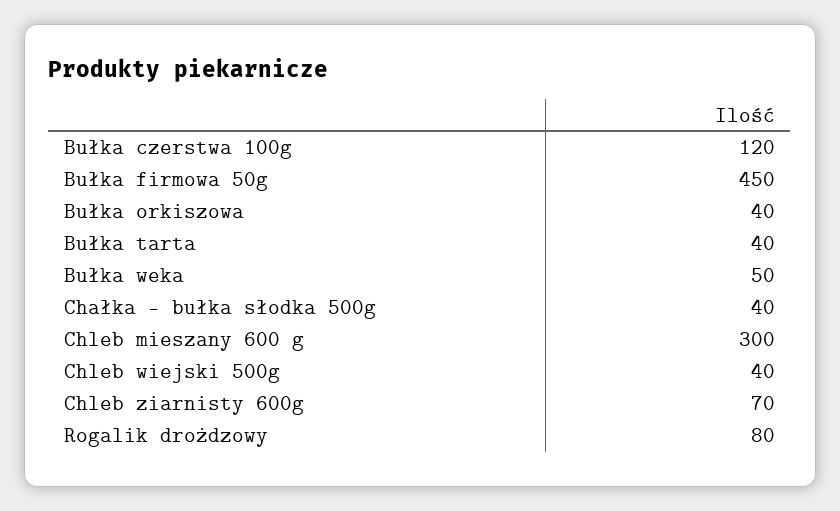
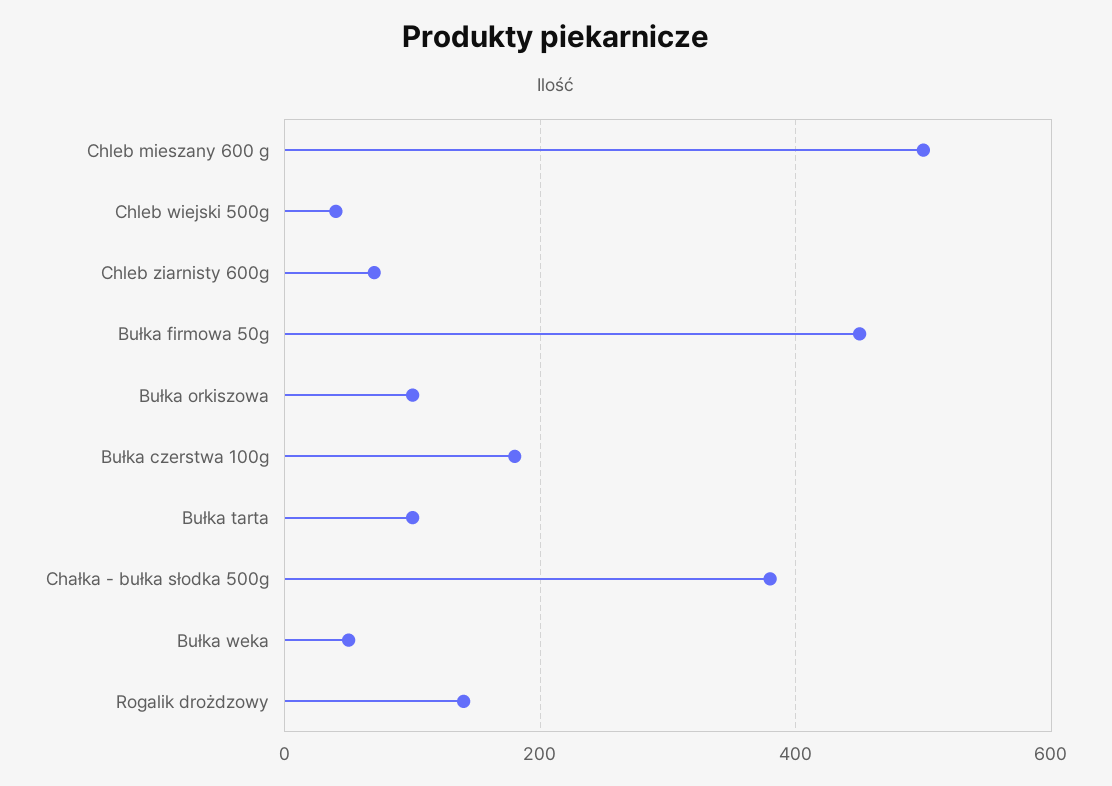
  {
-   "Bułka czerstwa 100g": 120,
+   "Bułka czerstwa 100g": 180,
    "Bułka firmowa 50g": 450,
-   "Bułka orkiszowa": 40,
+   "Bułka orkiszowa": 100,
-   "Bułka tarta": 40,
+   "Bułka tarta": 100,
    "Bułka weka": 50,
-   "Chałka - bułka słodka 500g": 40,
+   "Chałka - bułka słodka 500g": 380,
-   "Chleb mieszany 600 g": 300,
+   "Chleb mieszany 600 g": 500,
    "Chleb wiejski 500g": 40,
    "Chleb ziarnisty 600g": 70,
-   "Rogalik drożdzowy": 80
+   "Rogalik drożdzowy": 140
  }

